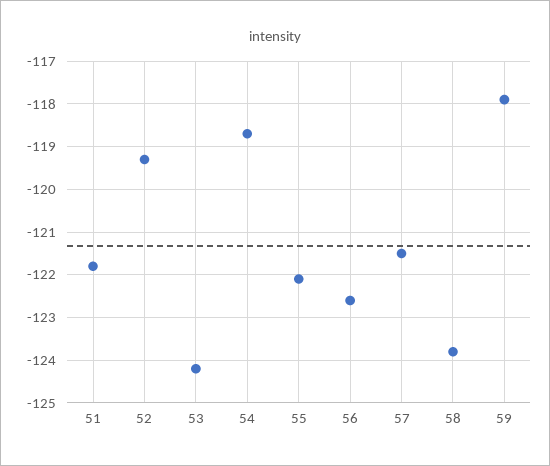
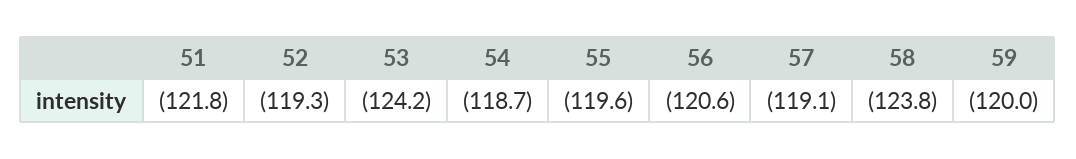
  {
    "51": -121.8,
    "52": -119.3,
    "53": -124.2,
    "54": -118.7,
-   "55": -122,
+   "55": -119.6,
-   "56": -122.5,
+   "56": -120.6,
-   "57": -121.5,
+   "57": -119.1,
    "58": -123.8,
-   "59": -118
+   "59": -120
  }

